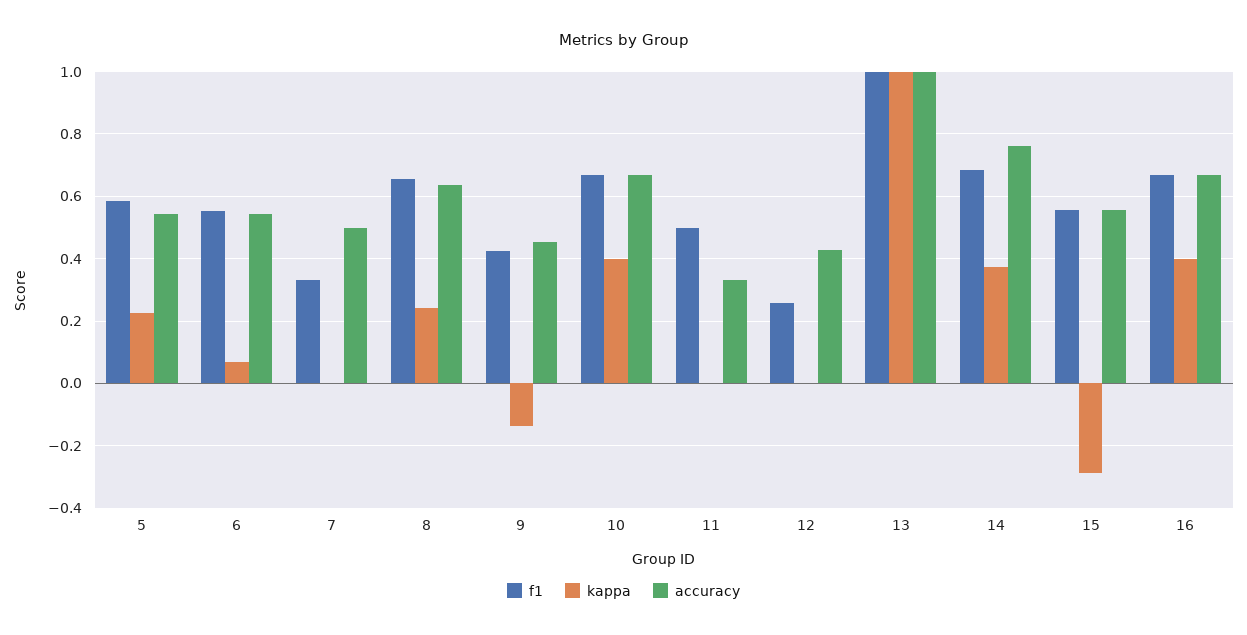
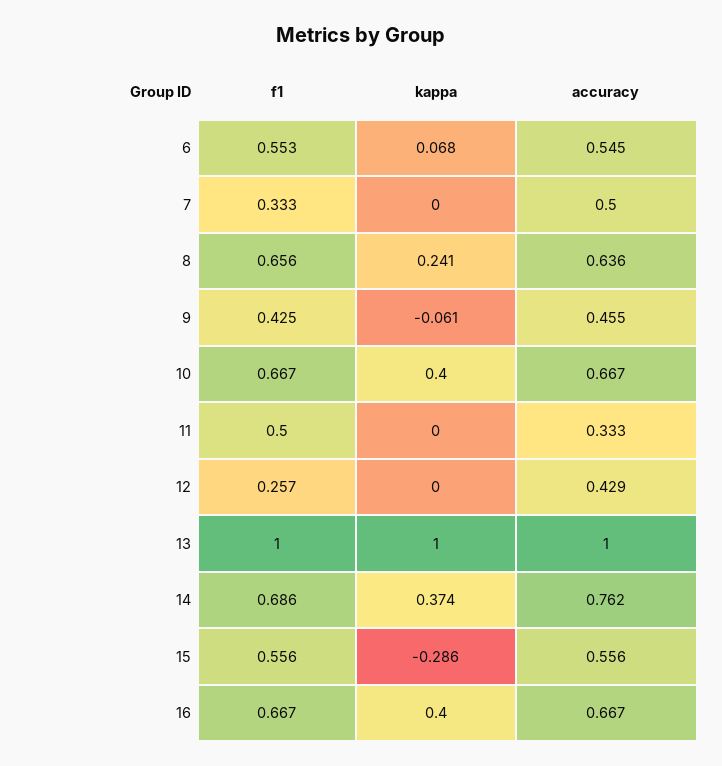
  {
    "f1": {
-     "5": 0.58,
      "6": 0.553,
      "7": 0.333,
      "8": 0.656,
      "9": 0.425,
      "10": 0.667,
      "11": 0.5,
      "12": 0.257,
      "13": 1,
      "14": 0.686,
      "15": 0.556,
      "16": 0.667
    },
    "kappa": {
-     "5": 0.22,
      "6": 0.068,
      "7": 0,
      "8": 0.241,
-     "9": -0.14,
+     "9": -0.061,
      "10": 0.4,
      "11": 0,
      "12": 0,
      "13": 1,
      "14": 0.374,
      "15": -0.286,
      "16": 0.4
    },
    "accuracy": {
-     "5": 0.54,
      "6": 0.545,
      "7": 0.5,
      "8": 0.636,
      "9": 0.455,
      "10": 0.667,
      "11": 0.333,
      "12": 0.429,
      "13": 1,
      "14": 0.762,
      "15": 0.556,
      "16": 0.667
    }
  }

